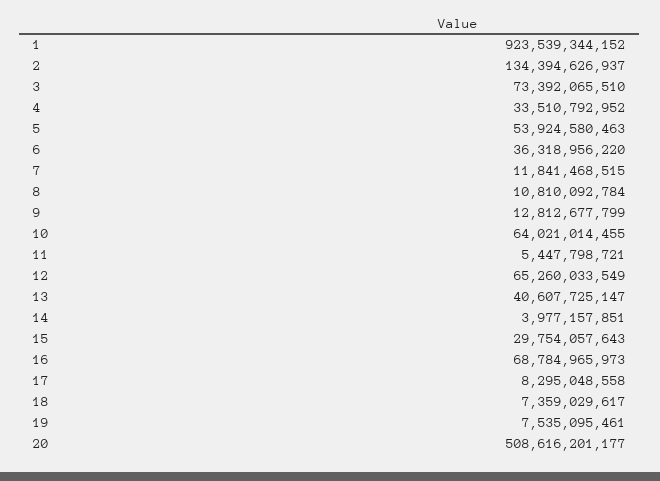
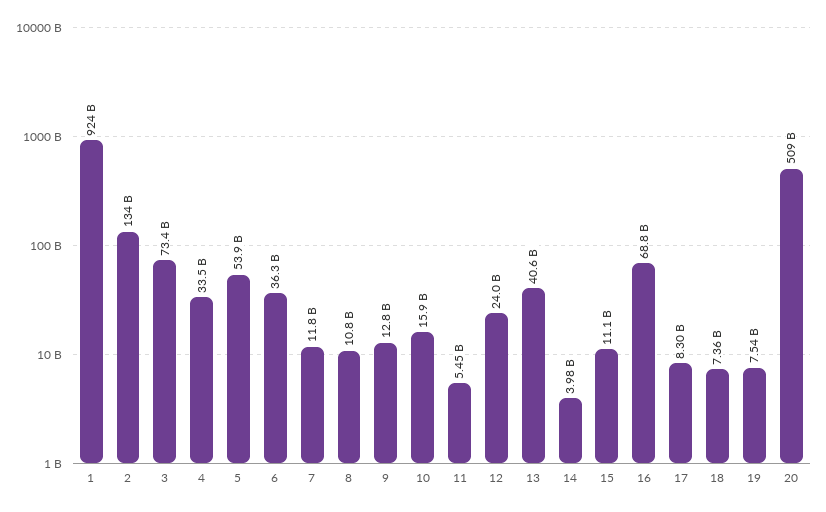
  {
    "1": 923539344152,
    "2": 134394626937,
    "3": 73392065510,
    "4": 33510792952,
    "5": 53924580463,
    "6": 36318956220,
    "7": 11841468515,
    "8": 10810092784,
    "9": 12812677799,
-   "10": 64021014455,
+   "10": 15900000000,
    "11": 5447798721,
-   "12": 65260033549,
+   "12": 24000000000,
    "13": 40607725147,
    "14": 3977157851,
-   "15": 29754057643,
+   "15": 11100000000,
    "16": 68784965973,
    "17": 8295048558,
    "18": 7359029617,
    "19": 7535095461,
    "20": 508616201177
  }

